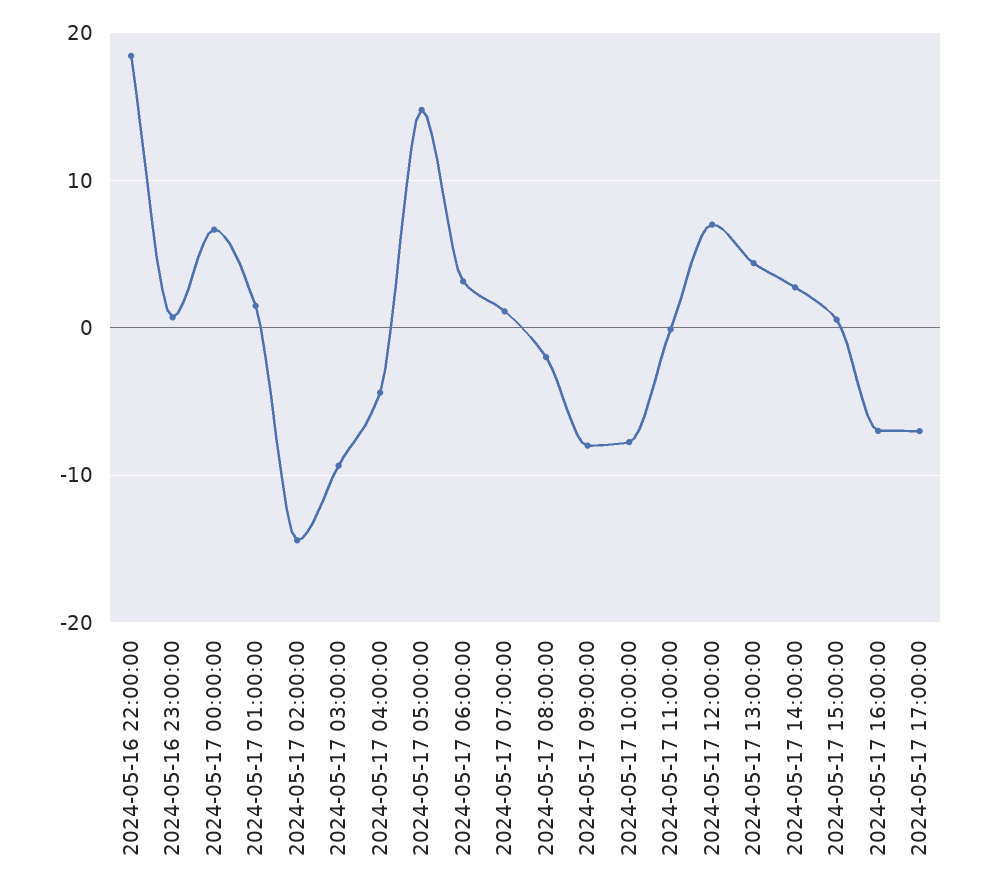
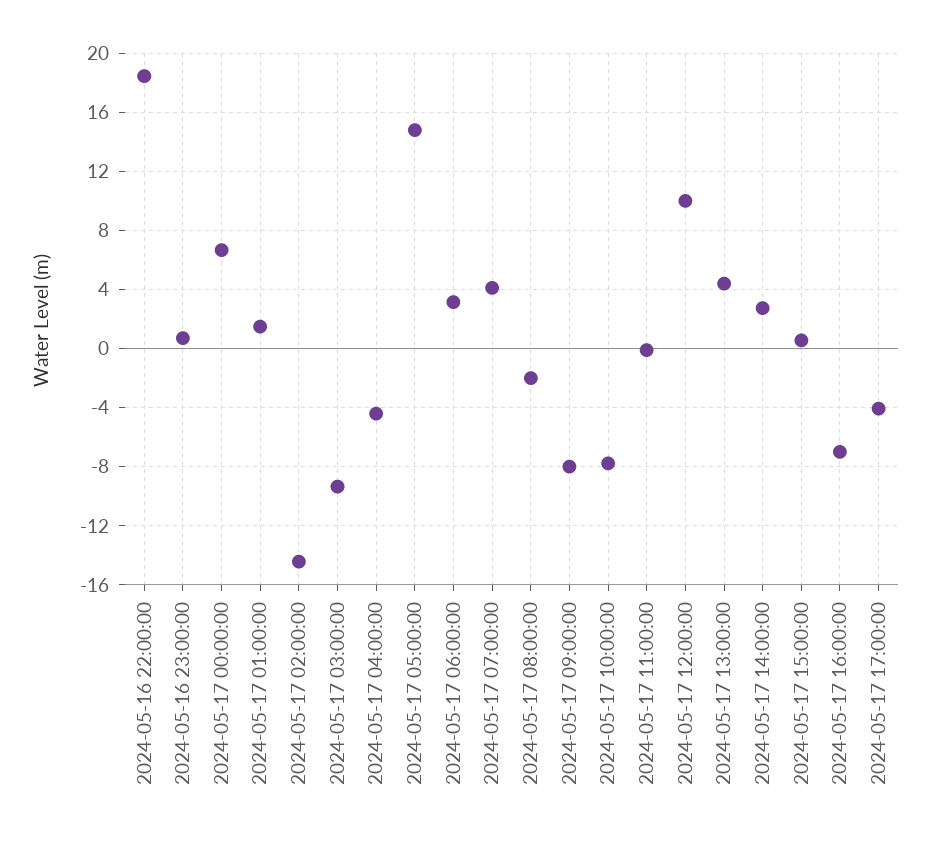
  {
    "2024-05-16 22:00:00": 18.5,
    "2024-05-16 23:00:00": 0.5,
    "2024-05-17 00:00:00": 6.5,
    "2024-05-17 01:00:00": 1.5,
    "2024-05-17 02:00:00": -14.5,
    "2024-05-17 03:00:00": -9.5,
    "2024-05-17 04:00:00": -4.5,
    "2024-05-17 05:00:00": 15,
    "2024-05-17 06:00:00": 3,
-   "2024-05-17 07:00:00": 1,
+   "2024-05-17 07:00:00": 4,
    "2024-05-17 08:00:00": -2,
    "2024-05-17 09:00:00": -8,
    "2024-05-17 10:00:00": -8,
    "2024-05-17 11:00:00": 0,
-   "2024-05-17 12:00:00": 7,
+   "2024-05-17 12:00:00": 10,
    "2024-05-17 13:00:00": 4.5,
    "2024-05-17 14:00:00": 2.5,
    "2024-05-17 15:00:00": 0.5,
    "2024-05-17 16:00:00": -7,
-   "2024-05-17 17:00:00": -7
+   "2024-05-17 17:00:00": -4
  }

